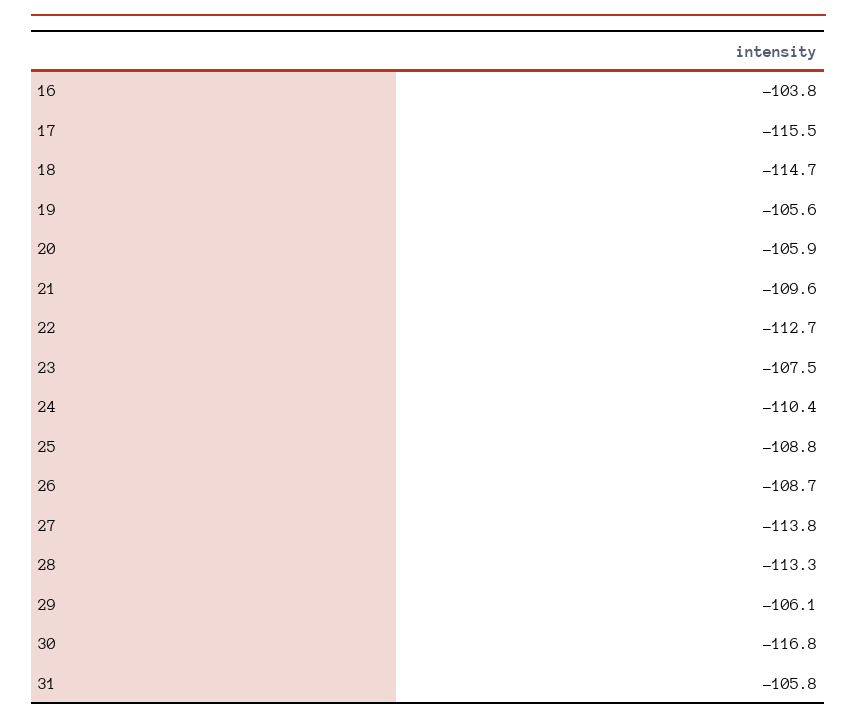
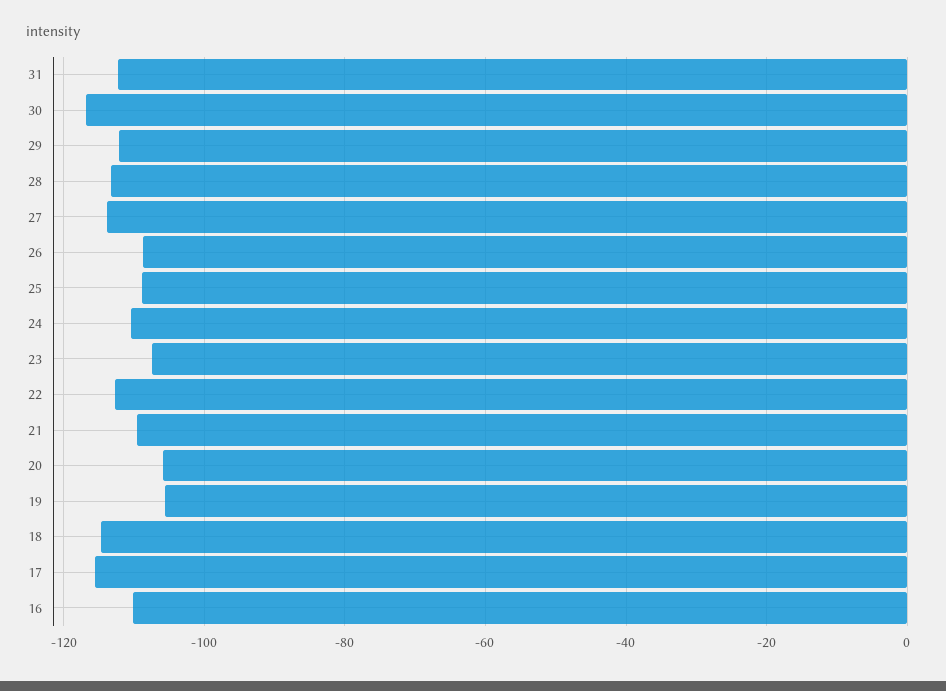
  {
-   "16": -103.8,
+   "16": -110,
    "17": -115.5,
    "18": -114.7,
    "19": -105.6,
    "20": -105.9,
    "21": -109.6,
    "22": -112.7,
    "23": -107.5,
    "24": -110.4,
    "25": -108.8,
    "26": -108.7,
    "27": -113.8,
    "28": -113.3,
-   "29": -106.1,
+   "29": -112,
    "30": -116.8,
-   "31": -105.8
+   "31": -112
  }

